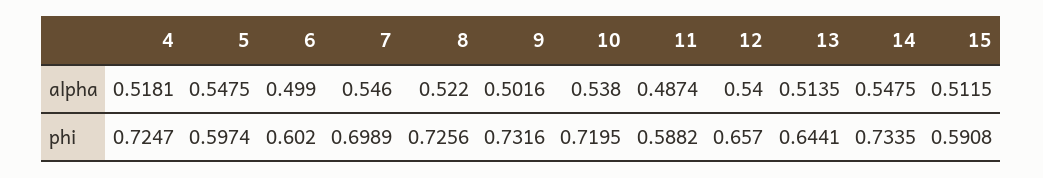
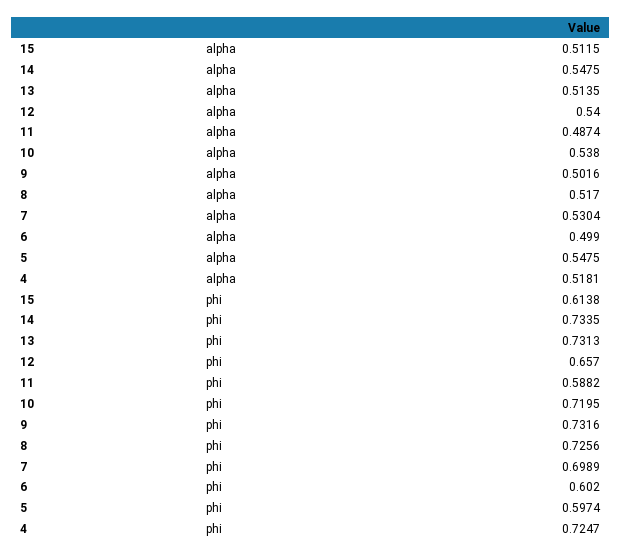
  {
    "4": {
      "alpha": 0.5181,
      "phi": 0.7247
    },
    "5": {
      "alpha": 0.5475,
      "phi": 0.5974
    },
    "6": {
      "alpha": 0.499,
      "phi": 0.602
    },
    "7": {
-     "alpha": 0.546,
+     "alpha": 0.5304,
      "phi": 0.6989
    },
    "8": {
-     "alpha": 0.522,
+     "alpha": 0.517,
      "phi": 0.7256
    },
    "9": {
      "alpha": 0.5016,
      "phi": 0.7316
    },
    "10": {
      "alpha": 0.538,
      "phi": 0.7195
    },
    "11": {
      "alpha": 0.4874,
      "phi": 0.5882
    },
    "12": {
      "alpha": 0.54,
      "phi": 0.657
    },
    "13": {
      "alpha": 0.5135,
-     "phi": 0.6441
+     "phi": 0.7313
    },
    "14": {
      "alpha": 0.5475,
      "phi": 0.7335
    },
    "15": {
      "alpha": 0.5115,
-     "phi": 0.5908
+     "phi": 0.6138
    }
  }

